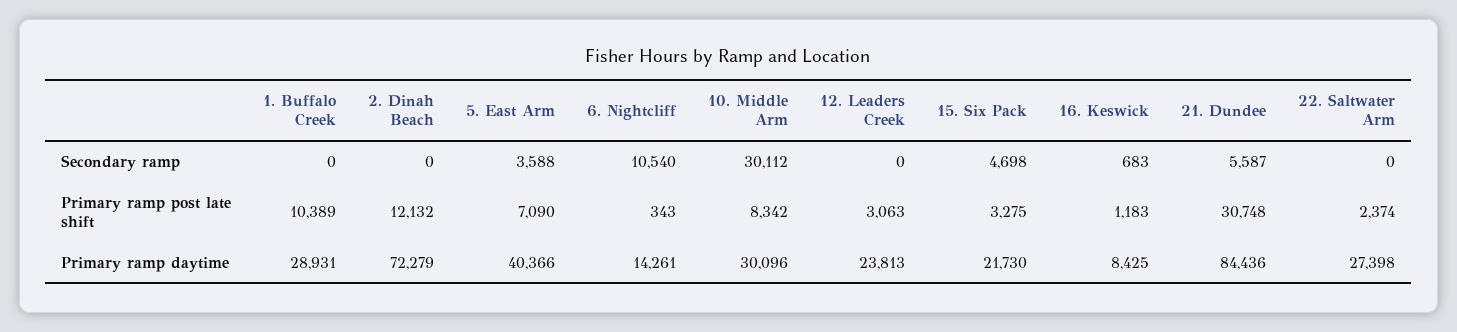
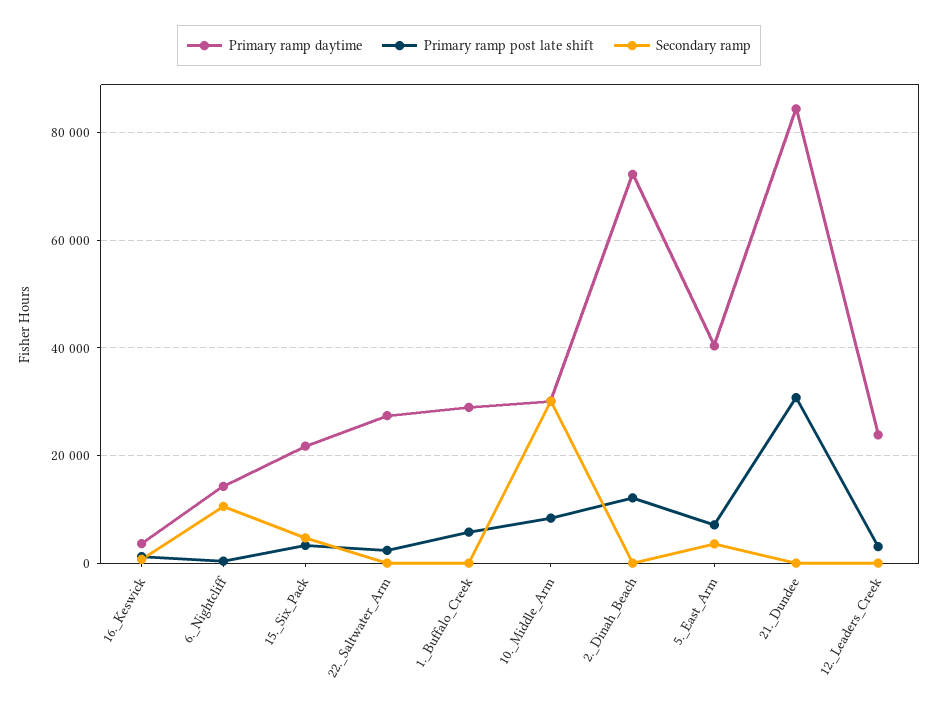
  {
    "Secondary ramp": {
      "1. Buffalo Creek": 0,
      "2. Dinah Beach": 0,
      "5. East Arm": 3588,
      "6. Nightcliff": 10540,
      "10. Middle Arm": 30112,
      "12. Leaders Creek": 0,
      "15. Six Pack": 4698,
      "16. Keswick": 683,
-     "21. Dundee": 5587,
+     "21. Dundee": 0,
      "22. Saltwater Arm": 0
    },
    "Primary ramp post late shift": {
-     "1. Buffalo Creek": 10389,
+     "1. Buffalo Creek": 6000,
      "2. Dinah Beach": 12132,
      "5. East Arm": 7090,
      "6. Nightcliff": 343,
      "10. Middle Arm": 8342,
      "12. Leaders Creek": 3063,
      "15. Six Pack": 3275,
      "16. Keswick": 1183,
      "21. Dundee": 30748,
      "22. Saltwater Arm": 2374
    },
    "Primary ramp daytime": {
      "1. Buffalo Creek": 28931,
      "2. Dinah Beach": 72279,
      "5. East Arm": 40366,
      "6. Nightcliff": 14261,
      "10. Middle Arm": 30096,
      "12. Leaders Creek": 23813,
      "15. Six Pack": 21730,
-     "16. Keswick": 8425,
+     "16. Keswick": 4000,
      "21. Dundee": 84436,
      "22. Saltwater Arm": 27398
    }
  }

